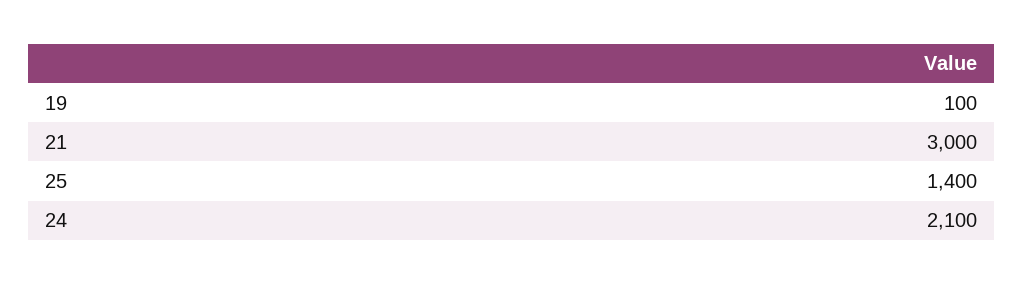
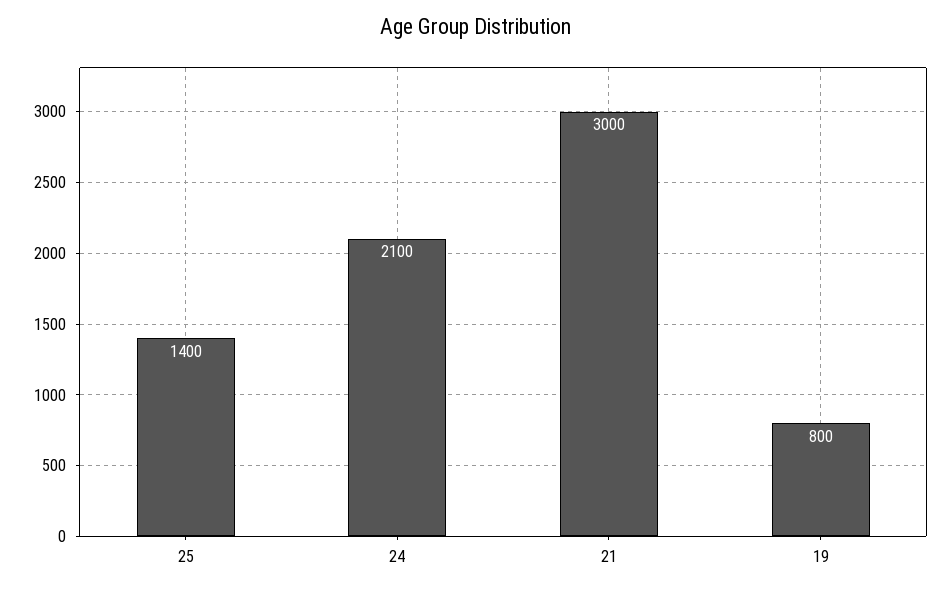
  {
-   "19": 100,
+   "19": 800,
    "21": 3000,
    "25": 1400,
    "24": 2100
  }

